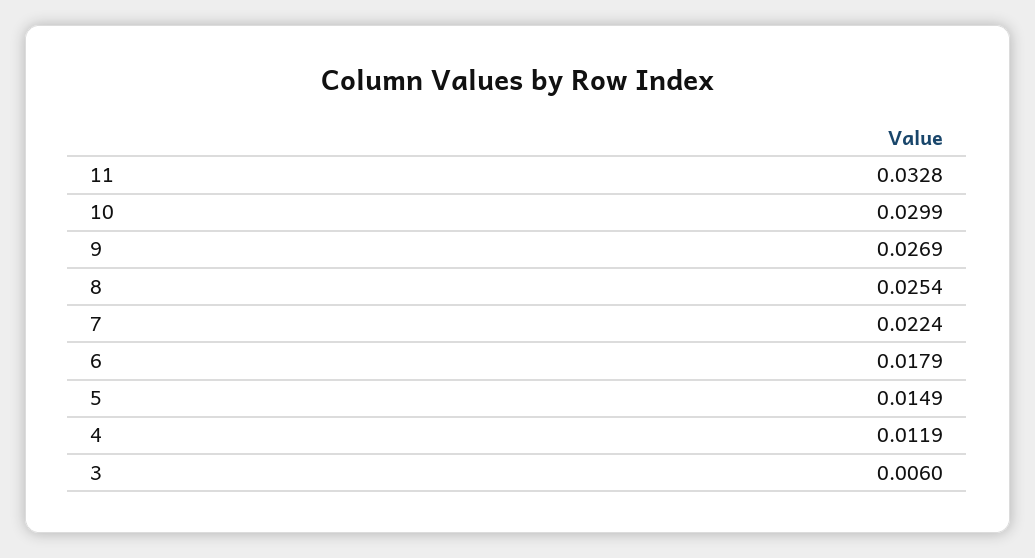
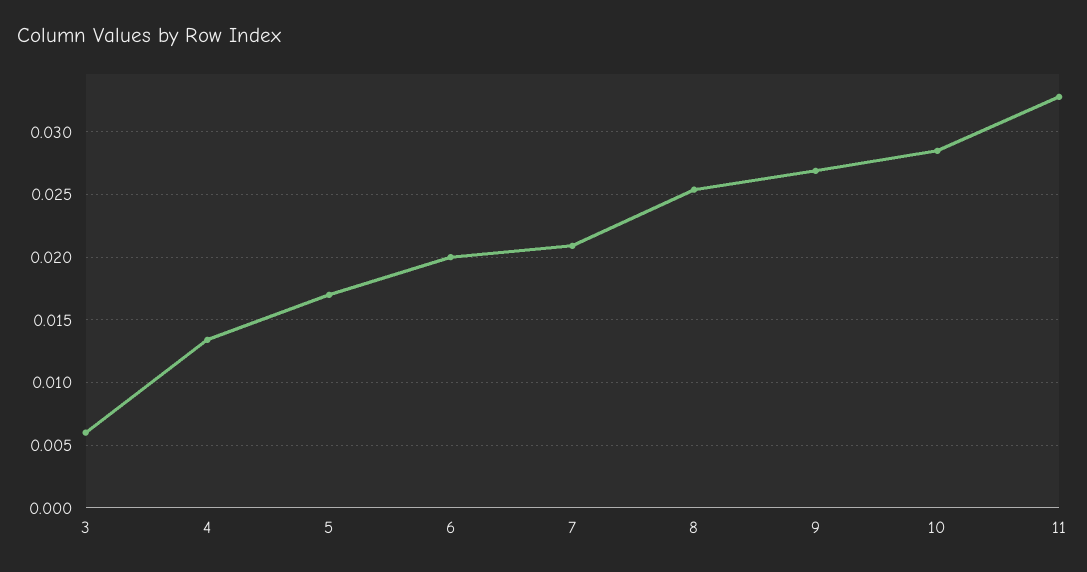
  {
    "11": 0.0328,
-   "10": 0.0299,
+   "10": 0.0285,
    "9": 0.0269,
    "8": 0.0254,
-   "7": 0.0224,
+   "7": 0.021,
-   "6": 0.0179,
+   "6": 0.02,
-   "5": 0.0149,
+   "5": 0.017,
-   "4": 0.0119,
+   "4": 0.0135,
    "3": 0.006
  }

